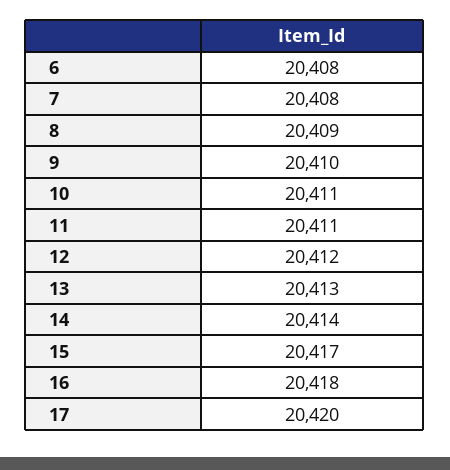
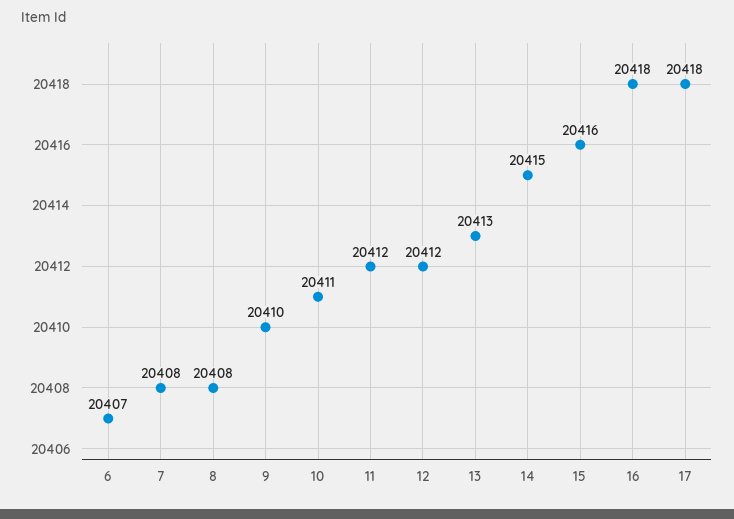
  {
-   "6": 20408,
+   "6": 20407,
    "7": 20408,
-   "8": 20409,
+   "8": 20408,
    "9": 20410,
    "10": 20411,
-   "11": 20411,
+   "11": 20412,
    "12": 20412,
    "13": 20413,
-   "14": 20414,
+   "14": 20415,
-   "15": 20417,
+   "15": 20416,
    "16": 20418,
-   "17": 20420
+   "17": 20418
  }

